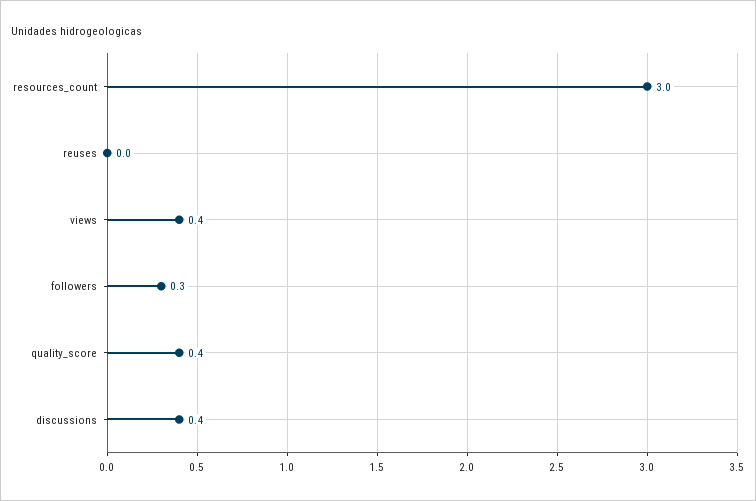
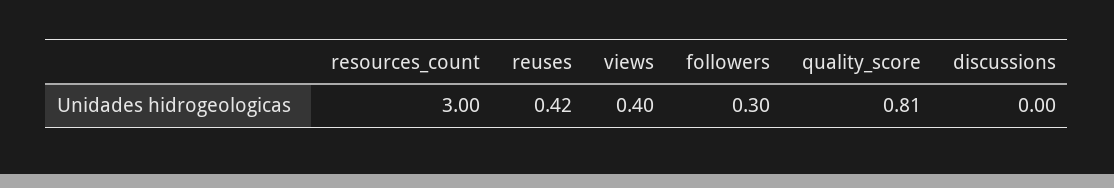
  {
    "resources_count": 3,
-   "reuses": 0,
+   "reuses": 0.42,
    "views": 0.4,
    "followers": 0.3,
-   "quality_score": 0.4,
+   "quality_score": 0.81,
-   "discussions": 0.4
+   "discussions": 0
  }

